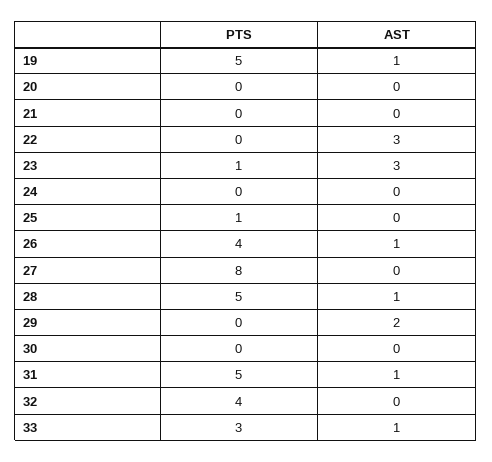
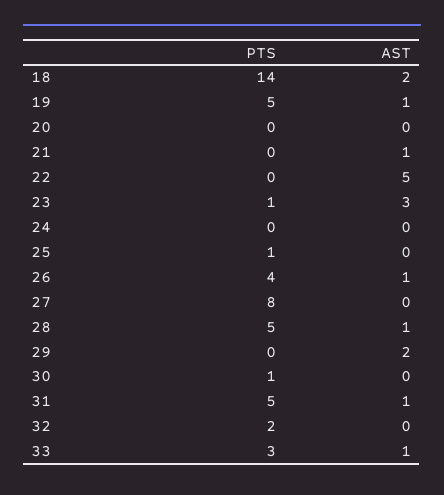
  {
    "PTS": {
      "19": 5,
      "20": 0,
      "21": 0,
      "22": 0,
      "23": 1,
      "24": 0,
      "25": 1,
      "26": 4,
      "27": 8,
      "28": 5,
      "29": 0,
-     "30": 0,
+     "30": 1,
      "31": 5,
-     "32": 4,
+     "32": 2,
-     "33": 3
+     "33": 3,
+     "18": 14
    },
    "AST": {
      "19": 1,
      "20": 0,
-     "21": 0,
+     "21": 1,
-     "22": 3,
+     "22": 5,
      "23": 3,
      "24": 0,
      "25": 0,
      "26": 1,
      "27": 0,
      "28": 1,
      "29": 2,
      "30": 0,
      "31": 1,
      "32": 0,
-     "33": 1
+     "33": 1,
+     "18": 2
    }
  }

